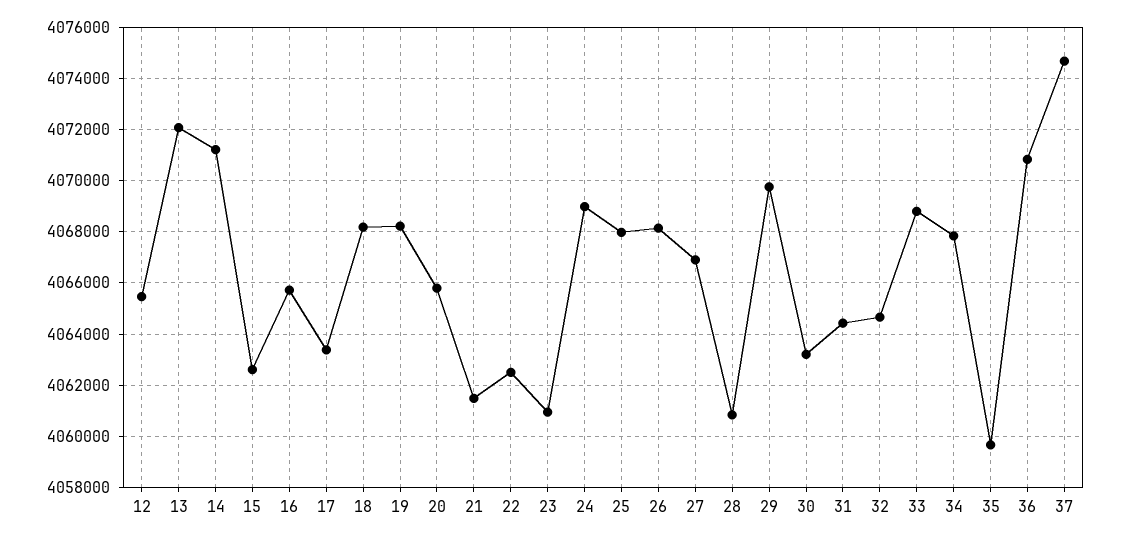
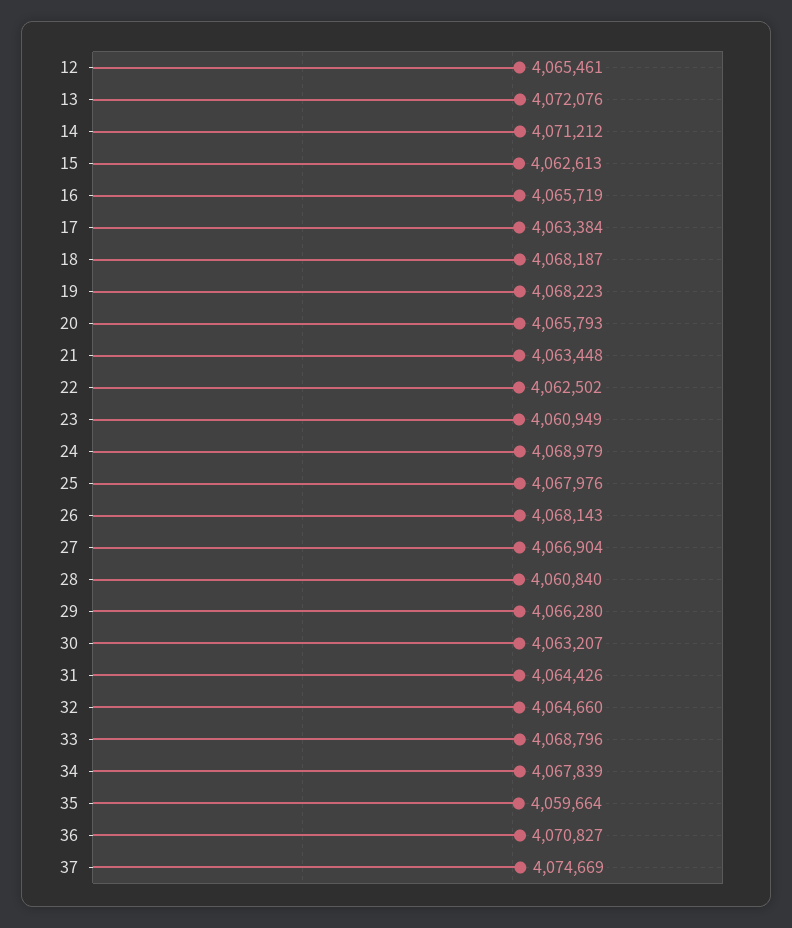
  {
    "12": 4065461,
    "13": 4072076,
    "14": 4071212,
    "15": 4062613,
    "16": 4065719,
    "17": 4063384,
    "18": 4068187,
    "19": 4068223,
    "20": 4065793,
-   "21": 4061500,
+   "21": 4063448,
    "22": 4062502,
    "23": 4060949,
    "24": 4068979,
    "25": 4067976,
    "26": 4068143,
    "27": 4066904,
    "28": 4060840,
-   "29": 4069750,
+   "29": 4066280,
    "30": 4063207,
    "31": 4064426,
    "32": 4064660,
    "33": 4068796,
    "34": 4067839,
    "35": 4059664,
    "36": 4070827,
    "37": 4074669
  }

